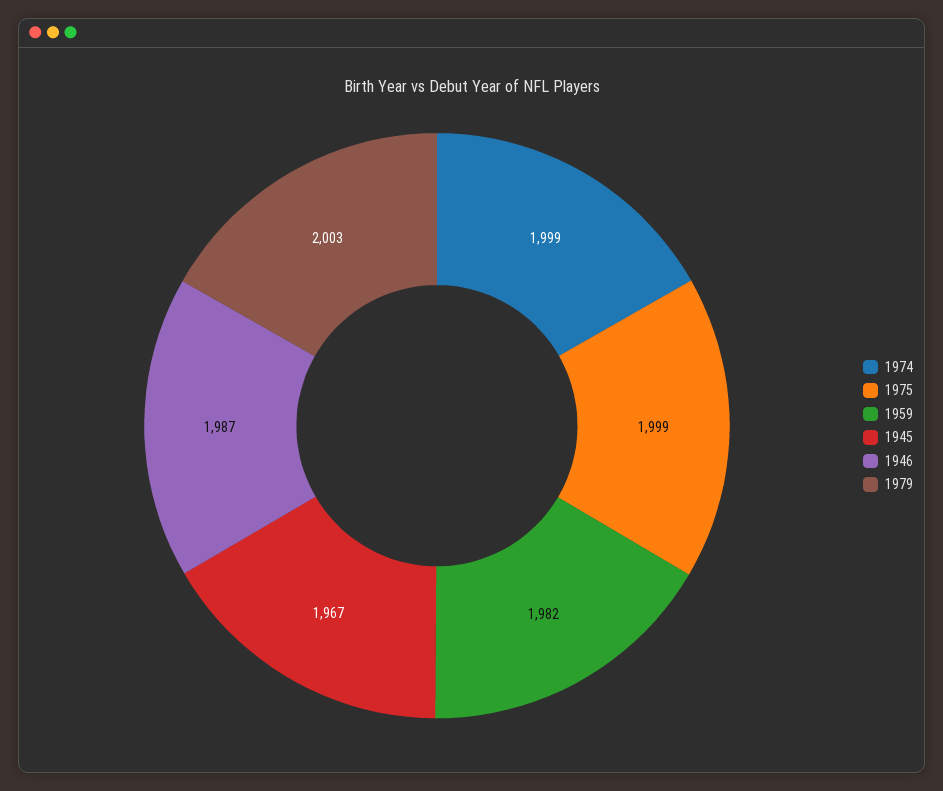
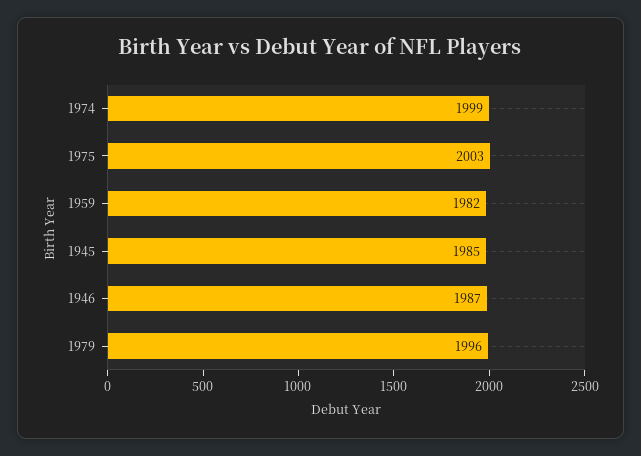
  {
    "1974": 1999,
-   "1975": 1999,
+   "1975": 2003,
    "1959": 1982,
-   "1945": 1967,
+   "1945": 1985,
    "1946": 1987,
-   "1979": 2003
+   "1979": 1996
  }

